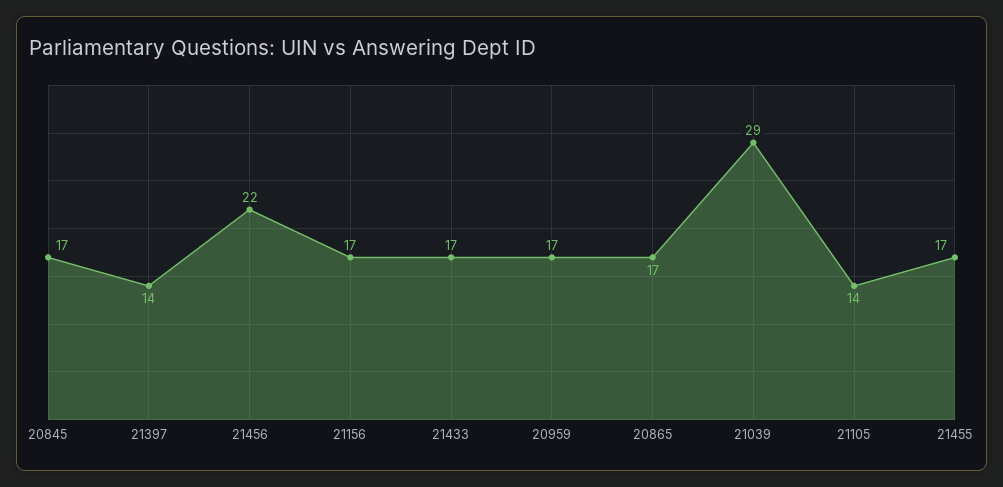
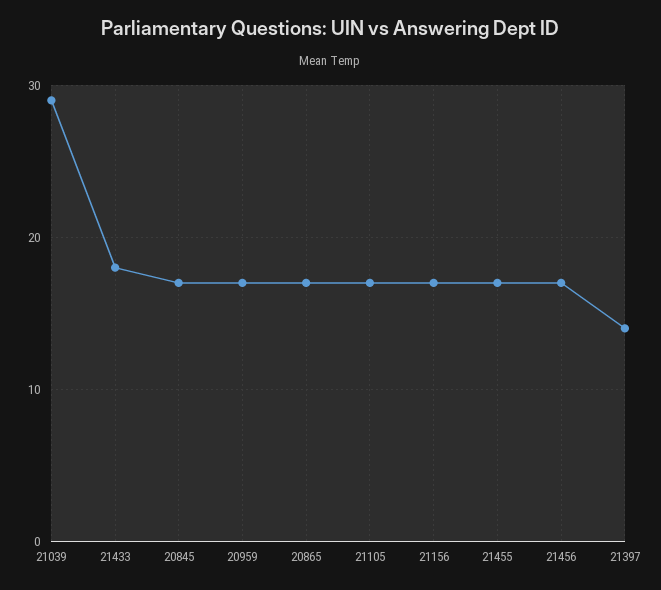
  {
    "20845": 17,
    "21397": 14,
-   "21456": 22,
+   "21456": 17,
    "21156": 17,
-   "21433": 17,
+   "21433": 18,
    "20959": 17,
    "20865": 17,
    "21039": 29,
-   "21105": 14,
+   "21105": 17,
    "21455": 17
  }

